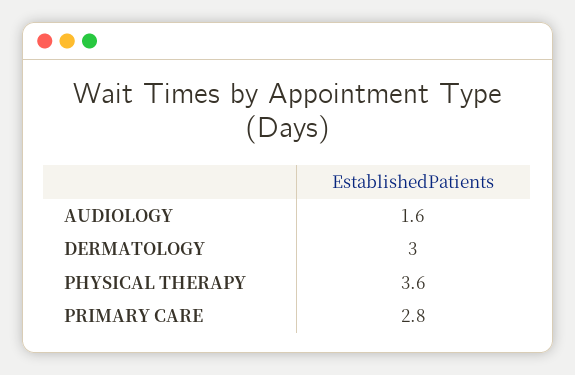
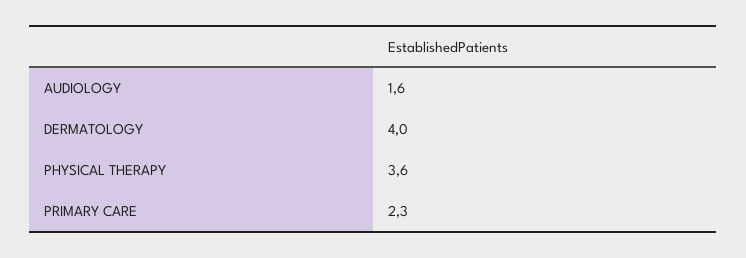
  {
    "AUDIOLOGY": 1.6,
-   "DERMATOLOGY": 3,
+   "DERMATOLOGY": 4,
    "PHYSICAL THERAPY": 3.6,
-   "PRIMARY CARE": 2.8
+   "PRIMARY CARE": 2.3
  }

